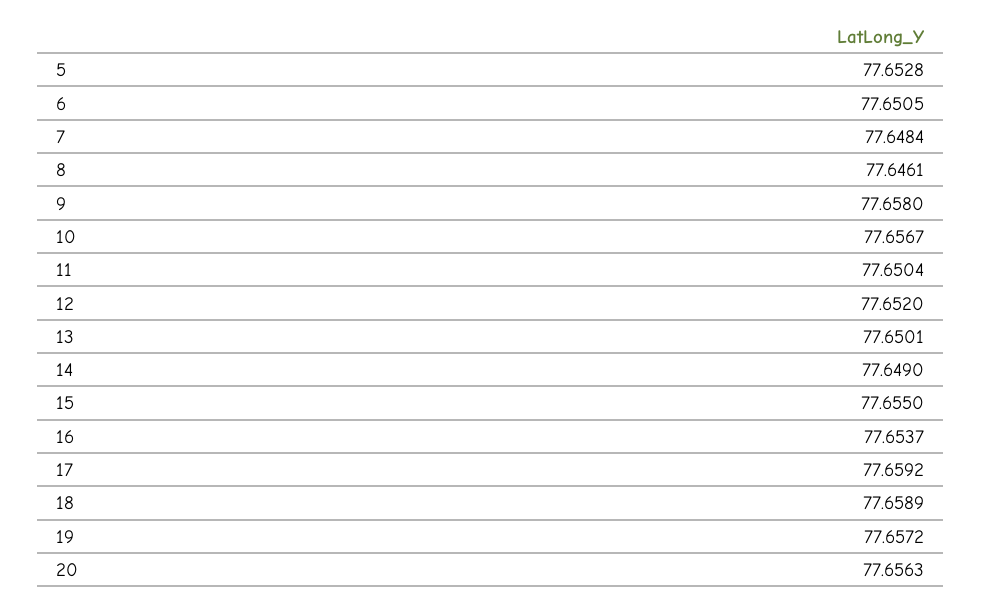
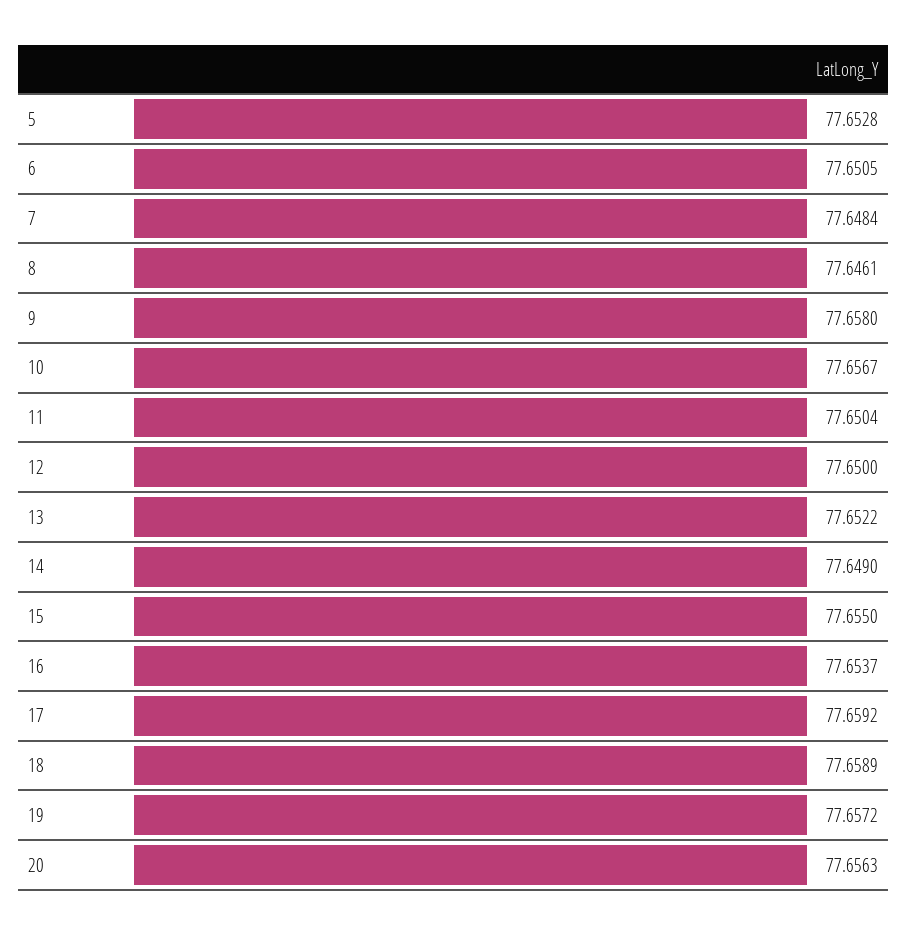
  {
    "5": 77.6528,
    "6": 77.6505,
    "7": 77.6484,
    "8": 77.6461,
    "9": 77.658,
    "10": 77.6567,
    "11": 77.6504,
-   "12": 77.652,
+   "12": 77.65,
-   "13": 77.6501,
+   "13": 77.6522,
    "14": 77.649,
    "15": 77.655,
    "16": 77.6537,
    "17": 77.6592,
    "18": 77.6589,
    "19": 77.6572,
    "20": 77.6563
  }

